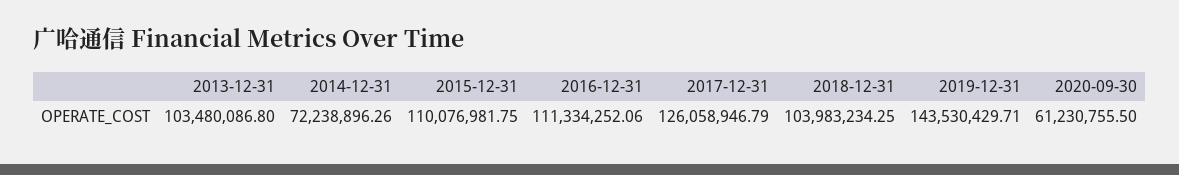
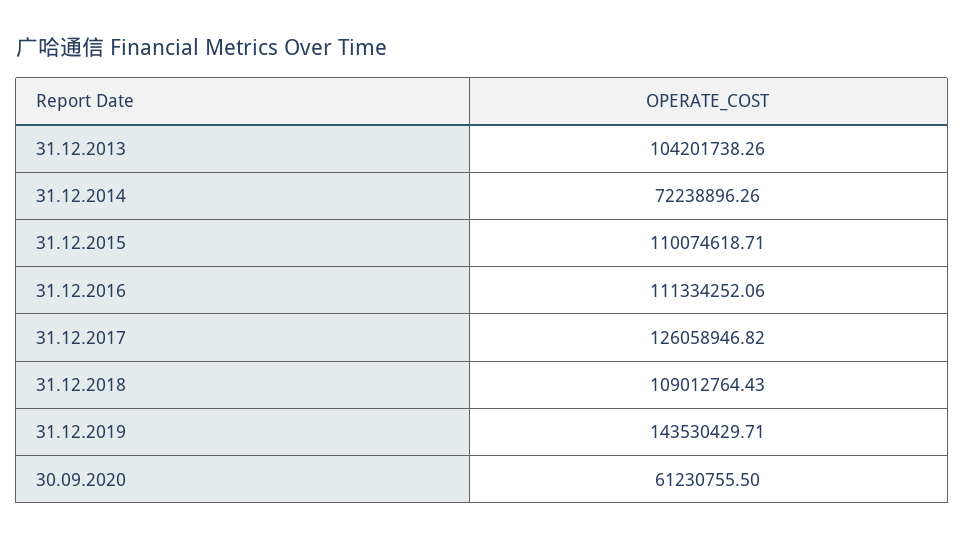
  {
-   "2013-12-31": 103480086.8,
+   "2013-12-31": 104201738.26,
    "2014-12-31": 72238896.26,
-   "2015-12-31": 110076981.75,
+   "2015-12-31": 110074618.71,
    "2016-12-31": 111334252.06,
-   "2017-12-31": 126058946.79,
+   "2017-12-31": 126058946.82,
-   "2018-12-31": 103983234.25,
+   "2018-12-31": 109012764.43,
    "2019-12-31": 143530429.71,
    "2020-09-30": 61230755.5
  }

